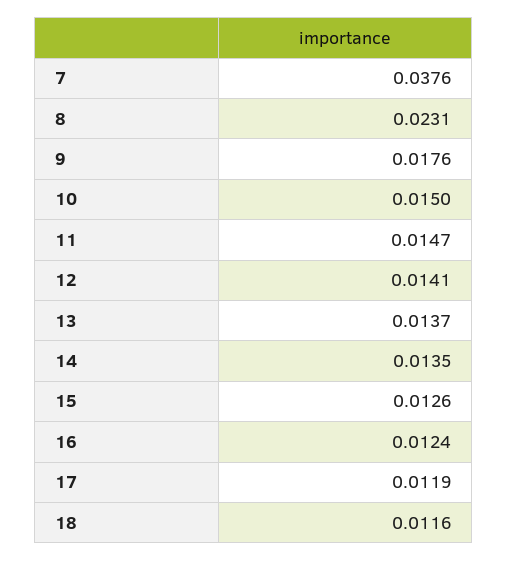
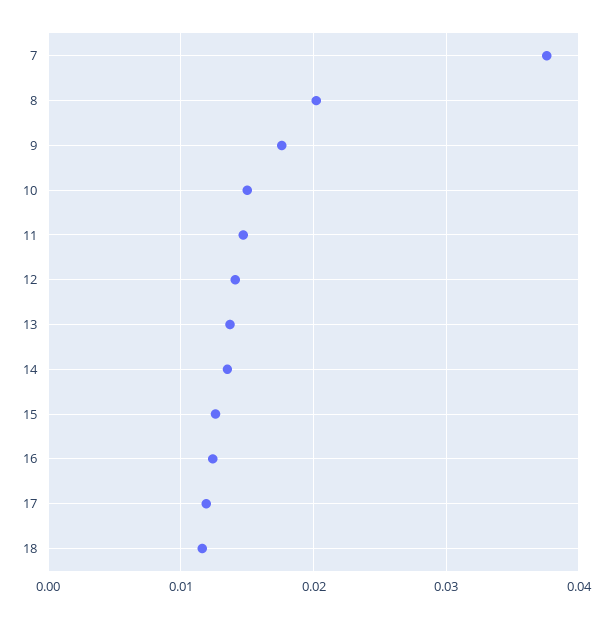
  {
    "7": 0.0376,
-   "8": 0.0231,
+   "8": 0.02,
    "9": 0.0176,
    "10": 0.015,
    "11": 0.0147,
    "12": 0.0141,
    "13": 0.0137,
    "14": 0.0135,
    "15": 0.0126,
    "16": 0.0124,
    "17": 0.0119,
    "18": 0.0116
  }

